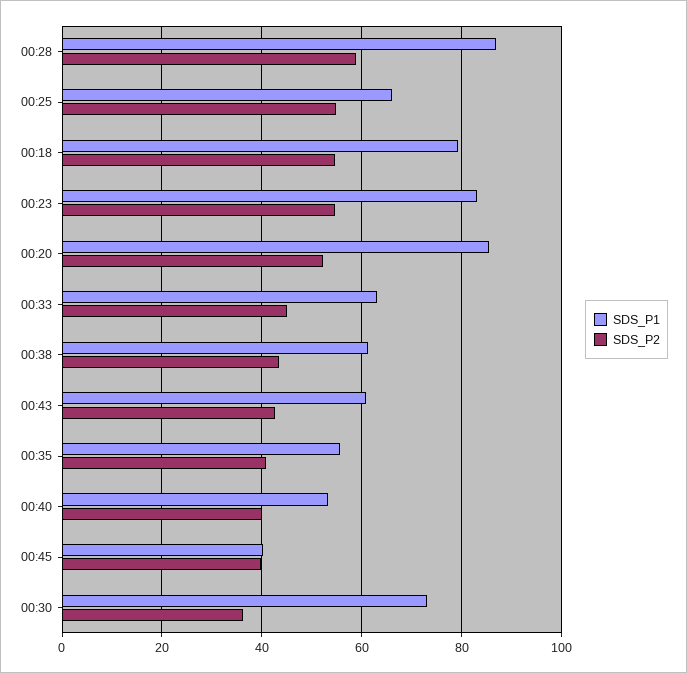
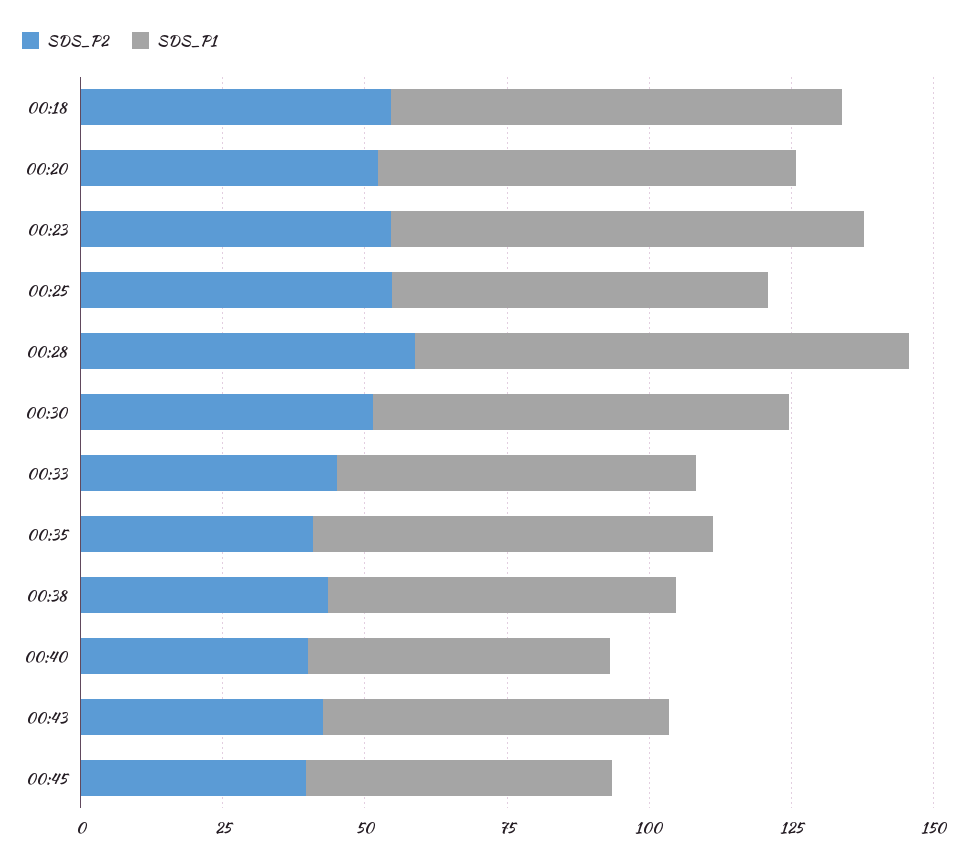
  {
    "SDS_P1": {
      "00:28": 86,
      "00:25": 66,
      "00:18": 80,
      "00:23": 84,
-     "00:20": 86,
+     "00:20": 75,
      "00:33": 64,
      "00:38": 62,
      "00:43": 60,
-     "00:35": 56,
+     "00:35": 70,
      "00:40": 54,
-     "00:45": 40,
+     "00:45": 55,
      "00:30": 74
    },
    "SDS_P2": {
      "00:28": 58,
      "00:25": 54,
      "00:18": 54,
      "00:23": 54,
      "00:20": 52,
      "00:33": 46,
      "00:38": 44,
      "00:43": 42,
      "00:35": 40,
      "00:40": 40,
      "00:45": 40,
-     "00:30": 36
+     "00:30": 50
    }
  }

